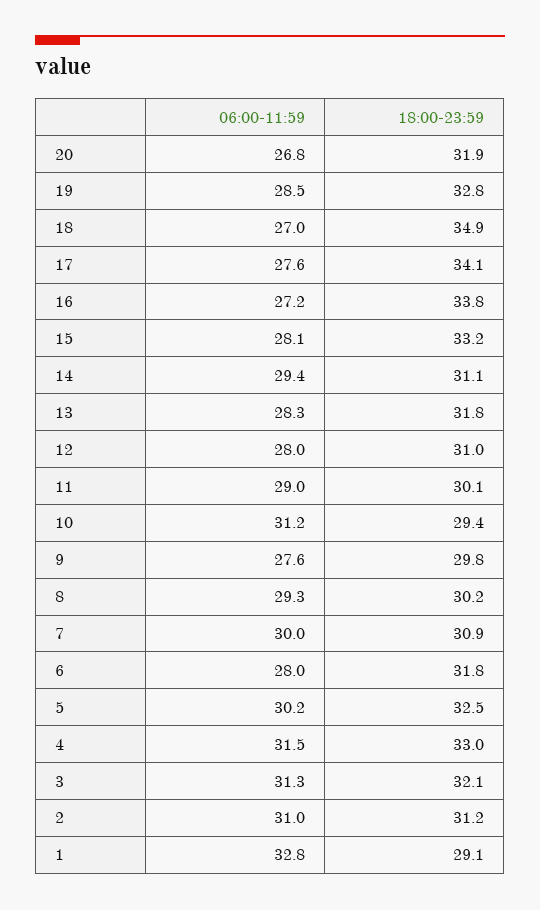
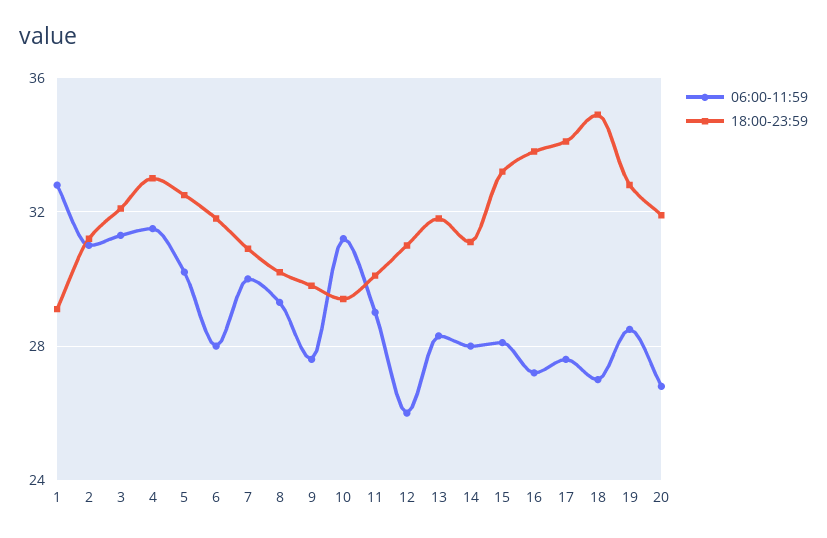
  {
    "06:00-11:59": {
      "20": 26.8,
      "19": 28.5,
      "18": 27,
      "17": 27.6,
      "16": 27.2,
      "15": 28.1,
-     "14": 29.4,
+     "14": 28,
      "13": 28.3,
-     "12": 28,
+     "12": 26,
      "11": 29,
      "10": 31.2,
      "9": 27.6,
      "8": 29.3,
      "7": 30,
      "6": 28,
      "5": 30.2,
      "4": 31.5,
      "3": 31.3,
      "2": 31,
      "1": 32.8
    },
    "18:00-23:59": {
      "20": 31.9,
      "19": 32.8,
      "18": 34.9,
      "17": 34.1,
      "16": 33.8,
      "15": 33.2,
      "14": 31.1,
      "13": 31.8,
      "12": 31,
      "11": 30.1,
      "10": 29.4,
      "9": 29.8,
      "8": 30.2,
      "7": 30.9,
      "6": 31.8,
      "5": 32.5,
      "4": 33,
      "3": 32.1,
      "2": 31.2,
      "1": 29.1
    }
  }

